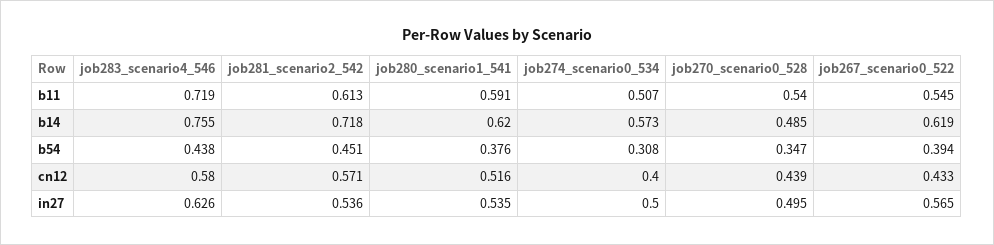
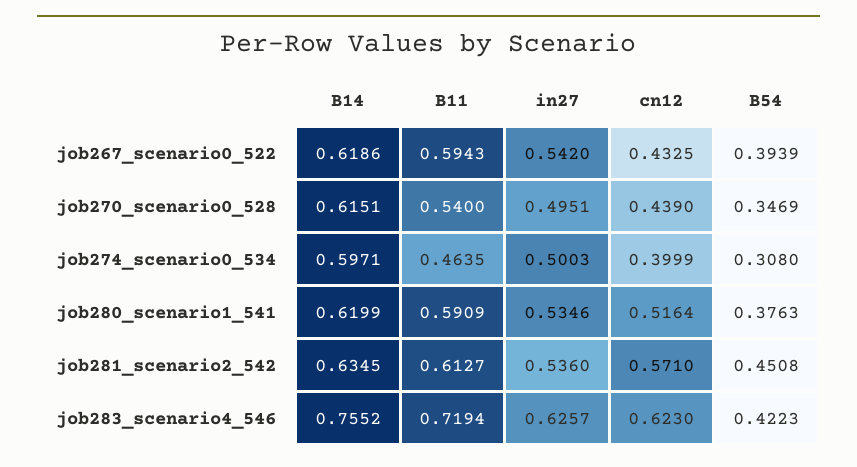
  {
    "job283_scenario4_546": {
      "b11": 0.7194,
      "b14": 0.7552,
-     "b54": 0.438,
+     "b54": 0.4223,
-     "cn12": 0.58,
+     "cn12": 0.623,
      "in27": 0.6257
    },
    "job281_scenario2_542": {
      "b11": 0.6127,
-     "b14": 0.718,
+     "b14": 0.6345,
      "b54": 0.4508,
      "cn12": 0.571,
      "in27": 0.536
    },
    "job280_scenario1_541": {
      "b11": 0.5909,
      "b14": 0.6199,
      "b54": 0.3763,
      "cn12": 0.5164,
      "in27": 0.5346
    },
    "job274_scenario0_534": {
-     "b11": 0.507,
+     "b11": 0.4635,
-     "b14": 0.573,
+     "b14": 0.5971,
      "b54": 0.308,
      "cn12": 0.3999,
      "in27": 0.5003
    },
    "job270_scenario0_528": {
      "b11": 0.54,
-     "b14": 0.485,
+     "b14": 0.6151,
      "b54": 0.3469,
      "cn12": 0.439,
      "in27": 0.4951
    },
    "job267_scenario0_522": {
-     "b11": 0.545,
+     "b11": 0.5943,
      "b14": 0.6186,
      "b54": 0.3939,
      "cn12": 0.4325,
-     "in27": 0.565
+     "in27": 0.542
    }
  }

